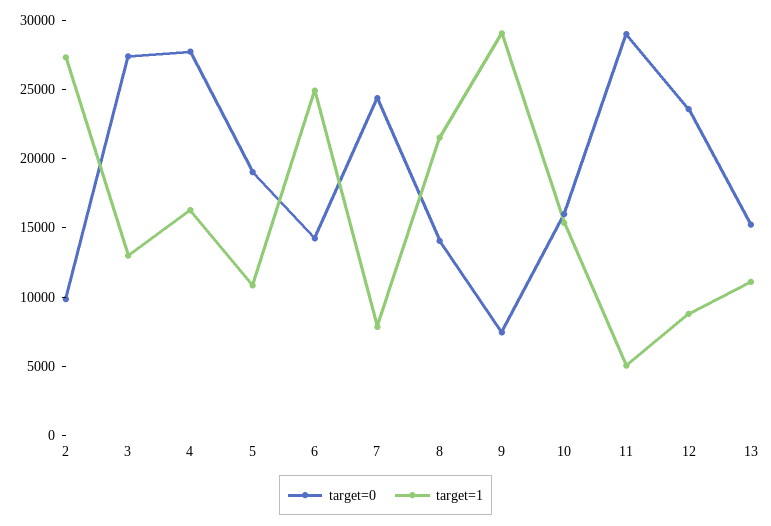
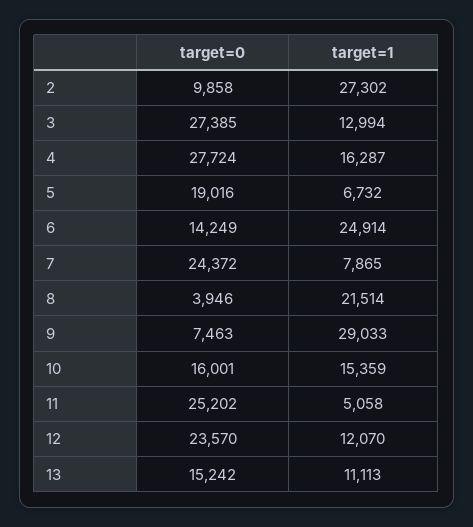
  {
    "target=0": {
      "2": 9858,
      "3": 27385,
      "4": 27724,
      "5": 19016,
      "6": 14249,
      "7": 24372,
-     "8": 14000,
+     "8": 3946,
      "9": 7463,
      "10": 16001,
-     "11": 29000,
+     "11": 25202,
      "12": 23570,
      "13": 15242
    },
    "target=1": {
      "2": 27302,
      "3": 12994,
      "4": 16287,
-     "5": 11000,
+     "5": 6732,
      "6": 24914,
      "7": 7865,
      "8": 21514,
      "9": 29033,
      "10": 15359,
      "11": 5058,
-     "12": 9000,
+     "12": 12070,
      "13": 11113
    }
  }

